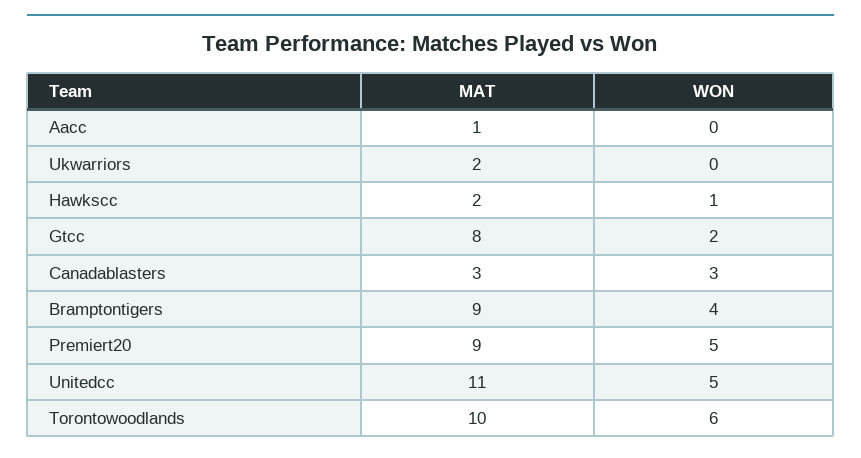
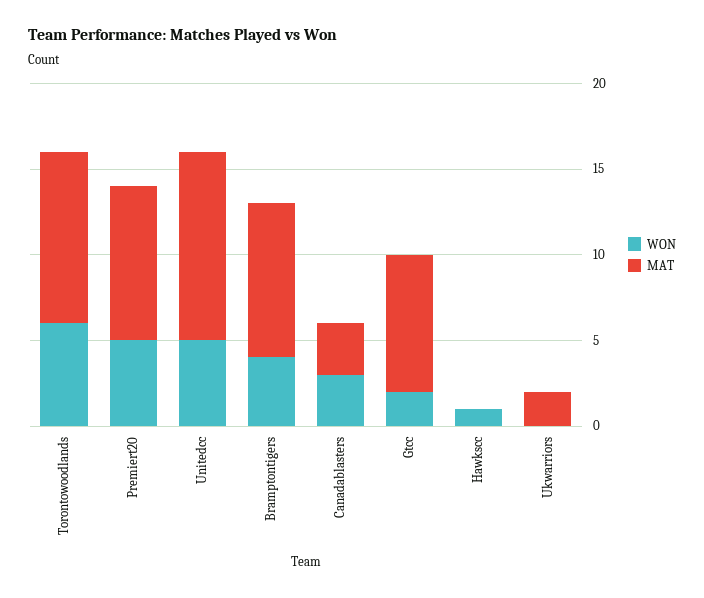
  {
    "MAT": {
-     "Aacc": 1,
      "Ukwarriors": 2,
-     "Hawkscc": 2,
+     "Hawkscc": 0,
      "Gtcc": 8,
      "Canadablasters": 3,
      "Bramptontigers": 9,
      "Premiert20": 9,
      "Unitedcc": 11,
      "Torontowoodlands": 10
    },
    "WON": {
-     "Aacc": 0,
      "Ukwarriors": 0,
      "Hawkscc": 1,
      "Gtcc": 2,
      "Canadablasters": 3,
      "Bramptontigers": 4,
      "Premiert20": 5,
      "Unitedcc": 5,
      "Torontowoodlands": 6
    }
  }

